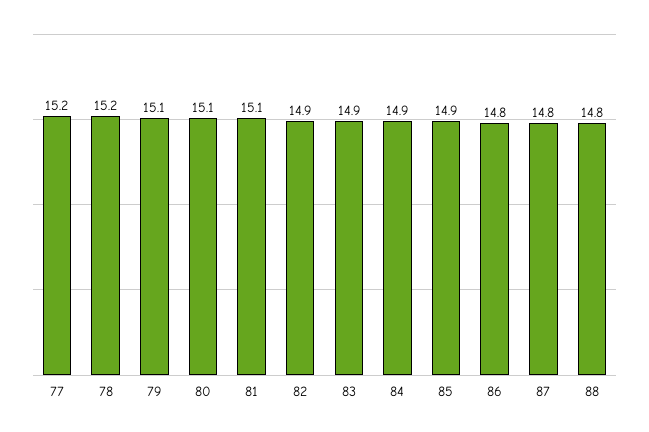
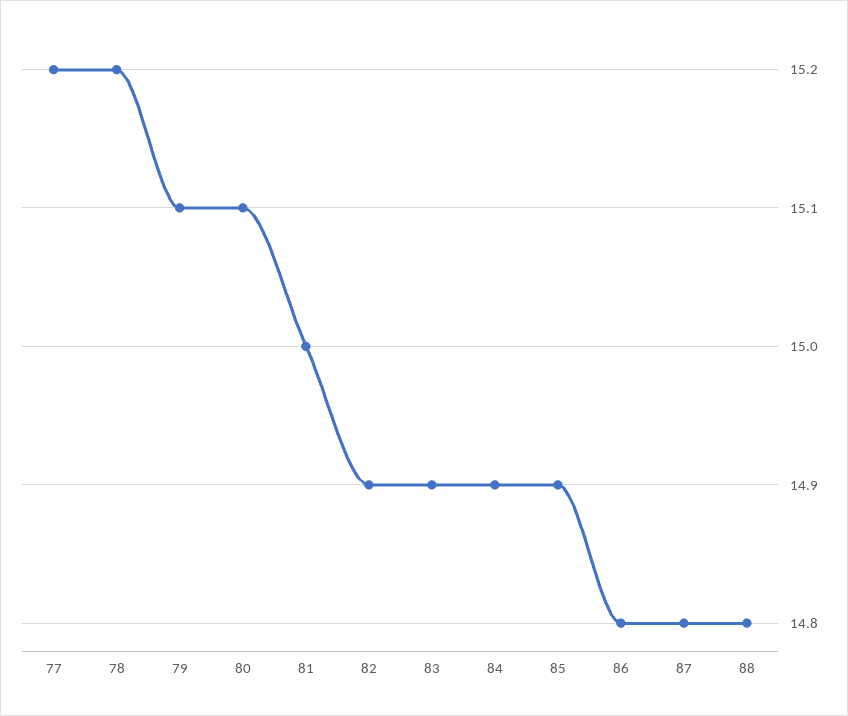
  {
    "77": 15.2,
    "78": 15.2,
    "79": 15.1,
    "80": 15.1,
-   "81": 15.1,
+   "81": 15,
    "82": 14.9,
    "83": 14.9,
    "84": 14.9,
    "85": 14.9,
    "86": 14.8,
    "87": 14.8,
    "88": 14.8
  }

